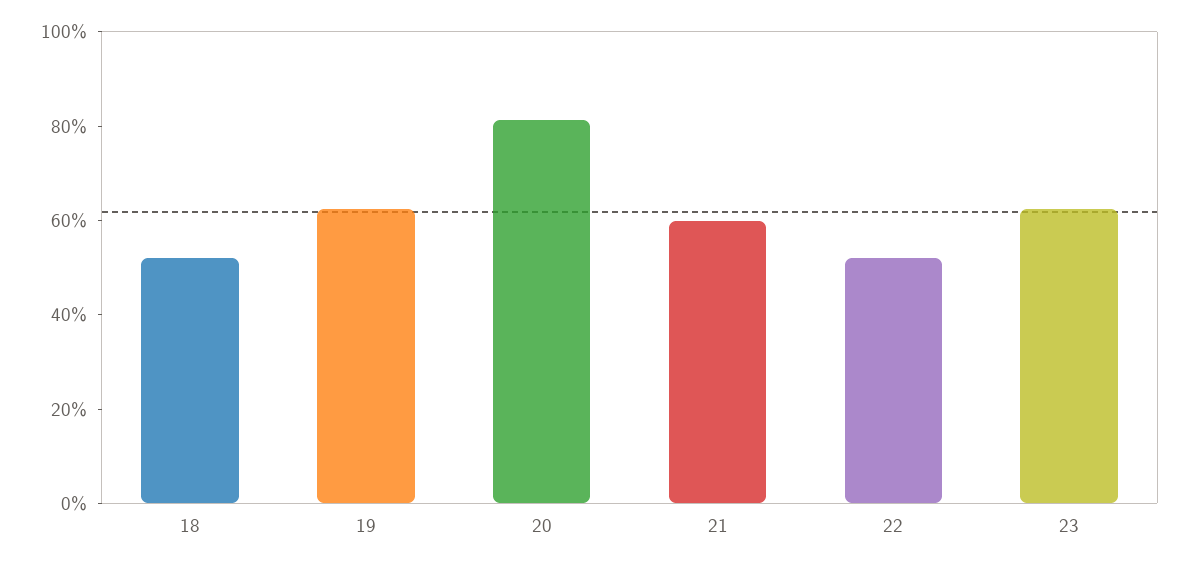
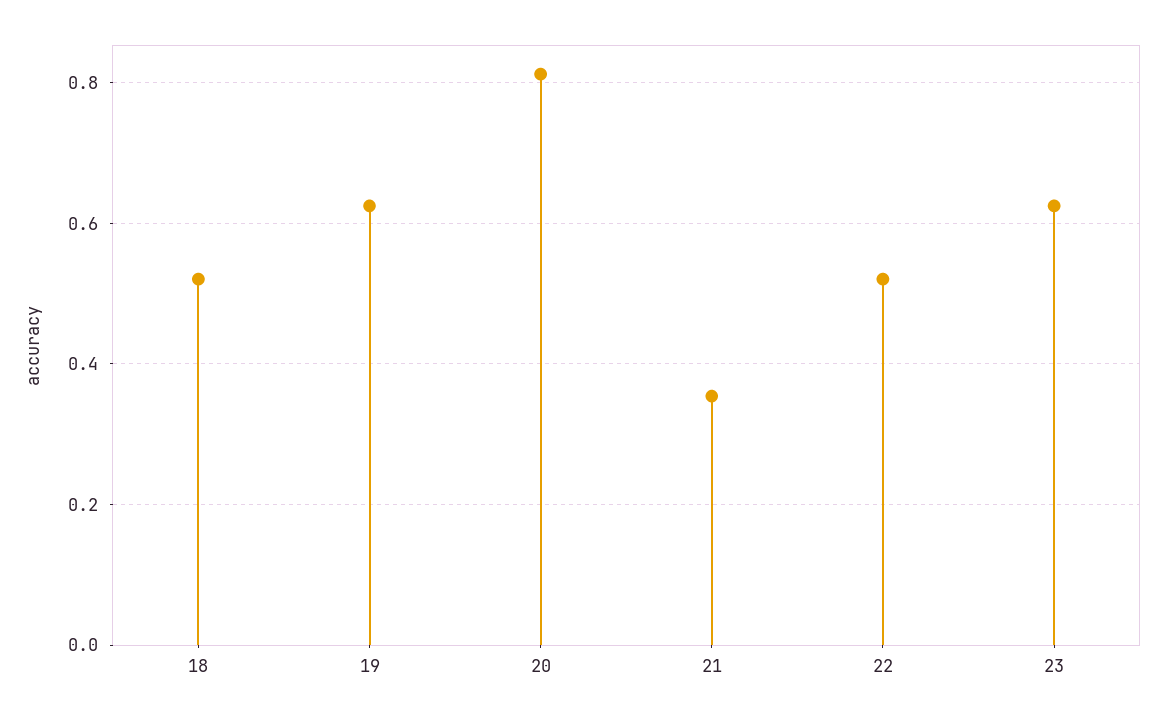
  {
    "18": 0.52,
    "19": 0.62,
    "20": 0.82,
-   "21": 0.6,
+   "21": 0.36,
    "22": 0.52,
    "23": 0.62
  }

